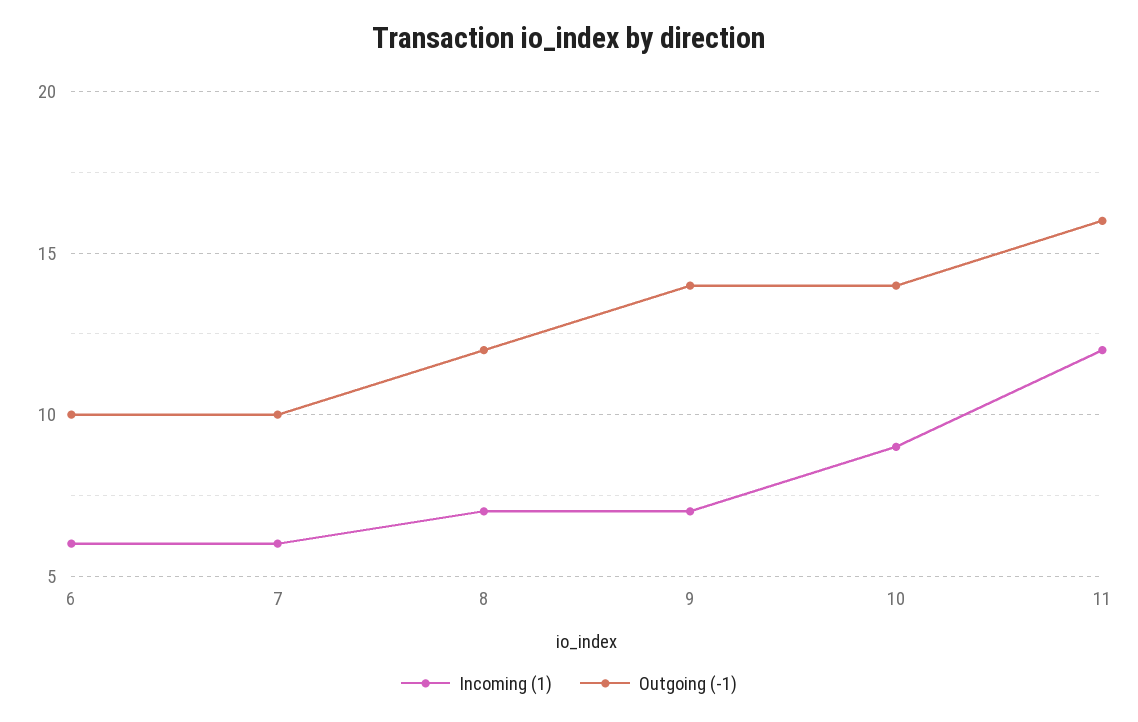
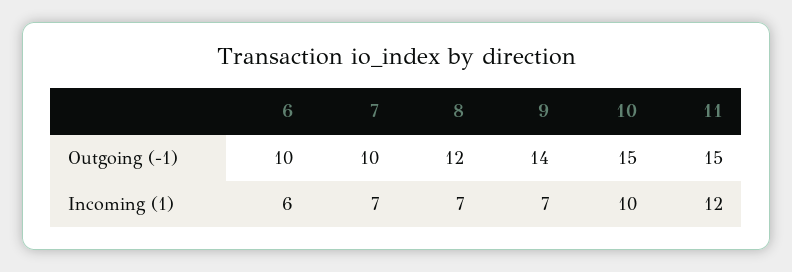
  {
    "Incoming (1)": {
      "6": 6,
-     "7": 6,
+     "7": 7,
      "8": 7,
      "9": 7,
-     "10": 9,
+     "10": 10,
      "11": 12
    },
    "Outgoing (-1)": {
      "6": 10,
      "7": 10,
      "8": 12,
      "9": 14,
-     "10": 14,
+     "10": 15,
-     "11": 16
+     "11": 15
    }
  }

